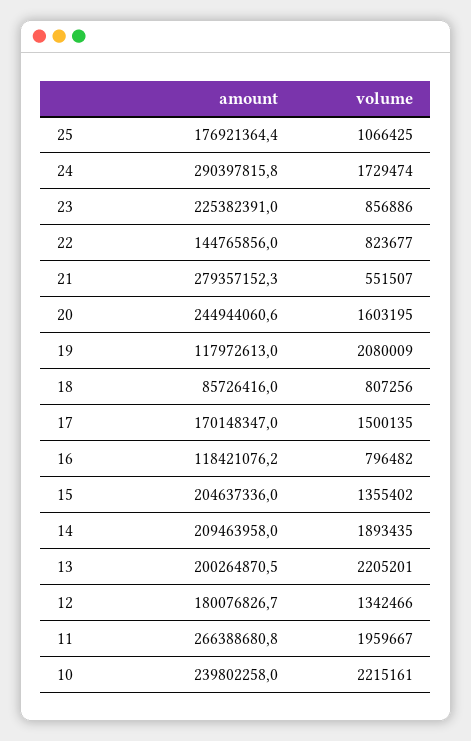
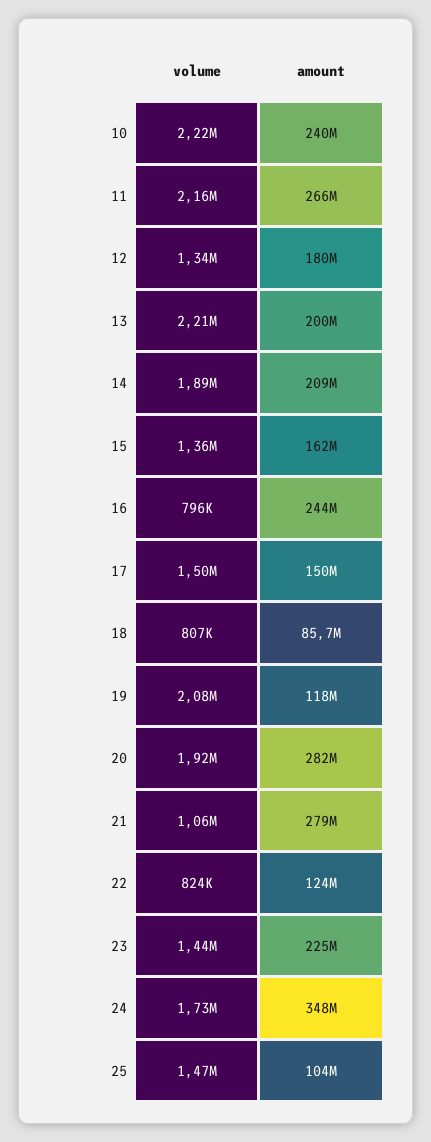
  {
    "amount": {
-     "25": 176921364.4,
+     "25": 104000000,
-     "24": 290397815.8,
+     "24": 348000000,
      "23": 225382391,
-     "22": 144765856,
+     "22": 124000000,
      "21": 279357152.3,
-     "20": 244944060.6,
+     "20": 282000000,
      "19": 117972613,
      "18": 85726416,
-     "17": 170148347,
+     "17": 150000000,
-     "16": 118421076.2,
+     "16": 244000000,
-     "15": 204637336,
+     "15": 162000000,
      "14": 209463958,
      "13": 200264870.5,
      "12": 180076826.7,
      "11": 266388680.8,
      "10": 239802258
    },
    "volume": {
-     "25": 1066425,
+     "25": 1470000,
      "24": 1729474,
-     "23": 856886,
+     "23": 1440000,
      "22": 823677,
-     "21": 551507,
+     "21": 1060000,
-     "20": 1603195,
+     "20": 1920000,
      "19": 2080009,
      "18": 807256,
      "17": 1500135,
      "16": 796482,
      "15": 1355402,
      "14": 1893435,
      "13": 2205201,
      "12": 1342466,
-     "11": 1959667,
+     "11": 2160000,
      "10": 2215161
    }
  }

